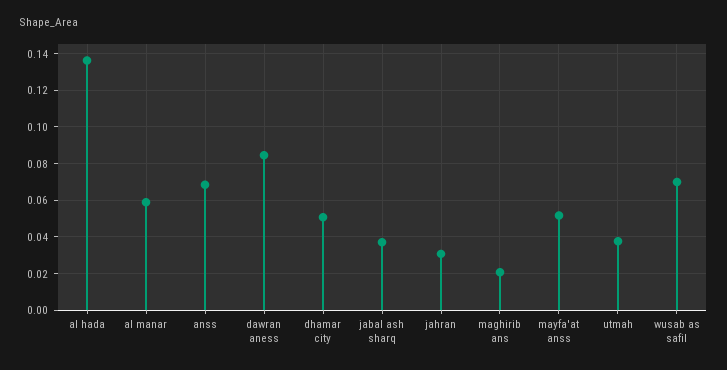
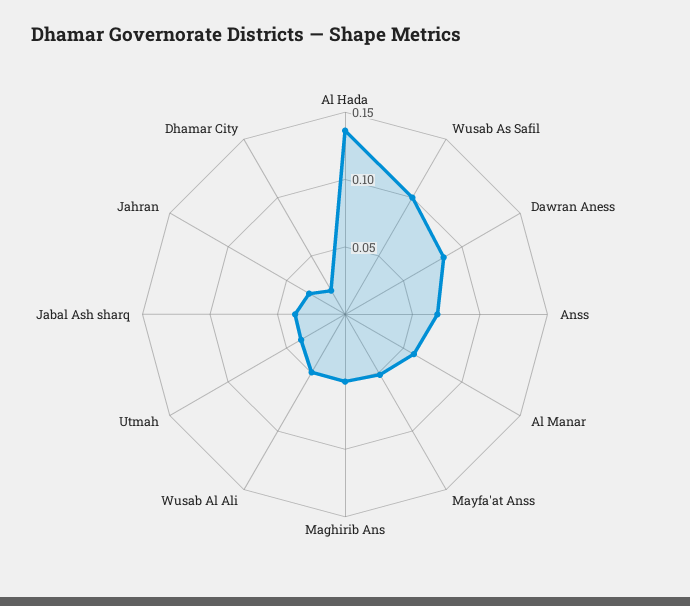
  {
    "al hada": 0.135,
    "al manar": 0.06,
    "anss": 0.07,
    "dawran aness": 0.085,
-   "dhamar city": 0.05,
+   "dhamar city": 0.02,
    "jabal ash sharq": 0.035,
    "jahran": 0.03,
-   "maghirib ans": 0.02,
+   "maghirib ans": 0.05,
    "mayfa'at anss": 0.05,
    "utmah": 0.04,
-   "wusab as safil": 0.07
+   "wusab as safil": 0.1,
+   "Wusab Al Ali": 0.05
  }

